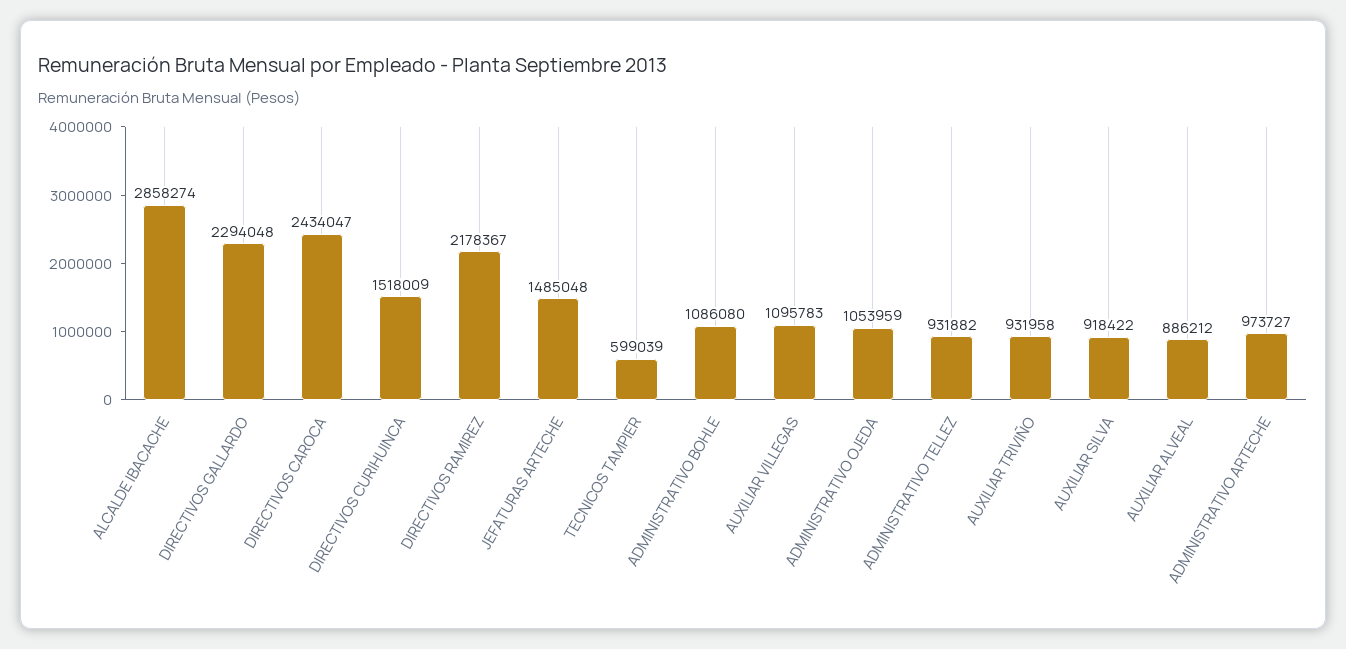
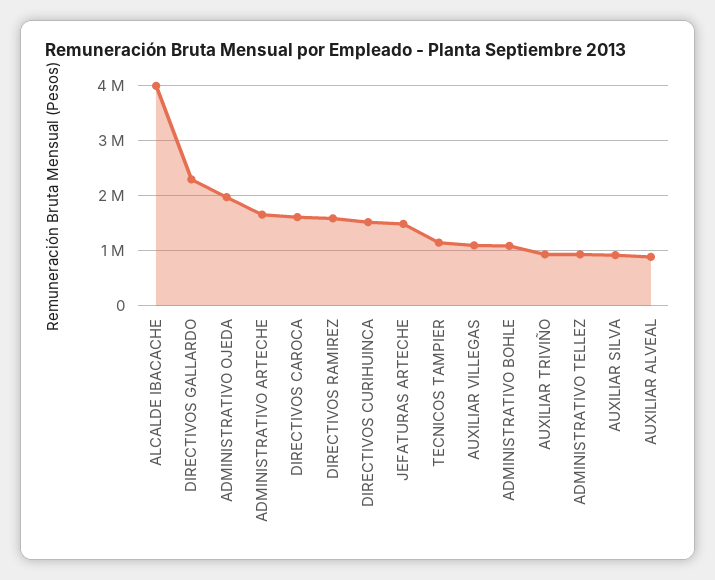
  {
-   "ALCALDE IBACACHE": 2858274,
+   "ALCALDE IBACACHE": 4000000,
    "DIRECTIVOS GALLARDO": 2294048,
-   "DIRECTIVOS CAROCA": 2434047,
+   "DIRECTIVOS CAROCA": 1600000,
    "DIRECTIVOS CURIHUINCA": 1518009,
-   "DIRECTIVOS RAMIREZ": 2178367,
+   "DIRECTIVOS RAMIREZ": 1600000,
    "JEFATURAS ARTECHE": 1485048,
-   "TECNICOS TAMPIER": 599039,
+   "TECNICOS TAMPIER": 1200000,
    "ADMINISTRATIVO BOHLE": 1086080,
    "AUXILIAR VILLEGAS": 1095783,
-   "ADMINISTRATIVO OJEDA": 1053959,
+   "ADMINISTRATIVO OJEDA": 2000000,
    "ADMINISTRATIVO TELLEZ": 931882,
    "AUXILIAR TRIVIÑO": 931958,
    "AUXILIAR SILVA": 918422,
    "AUXILIAR ALVEAL": 886212,
-   "ADMINISTRATIVO ARTECHE": 973727
+   "ADMINISTRATIVO ARTECHE": 1600000
  }

